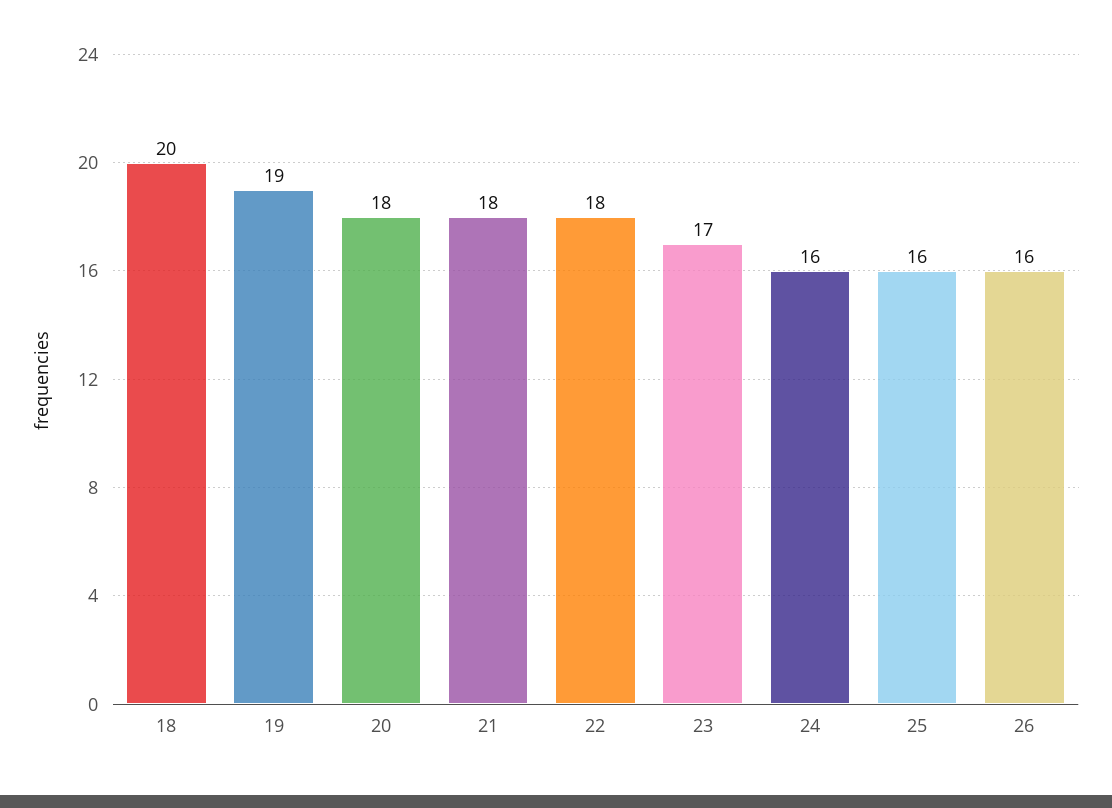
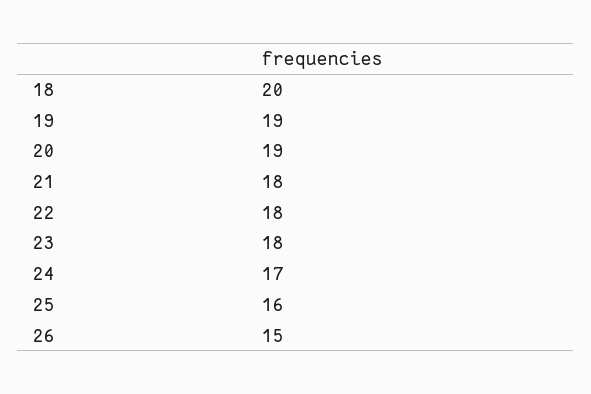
  {
    "18": 20,
    "19": 19,
-   "20": 18,
+   "20": 19,
    "21": 18,
    "22": 18,
-   "23": 17,
+   "23": 18,
-   "24": 16,
+   "24": 17,
    "25": 16,
-   "26": 16
+   "26": 15
  }

